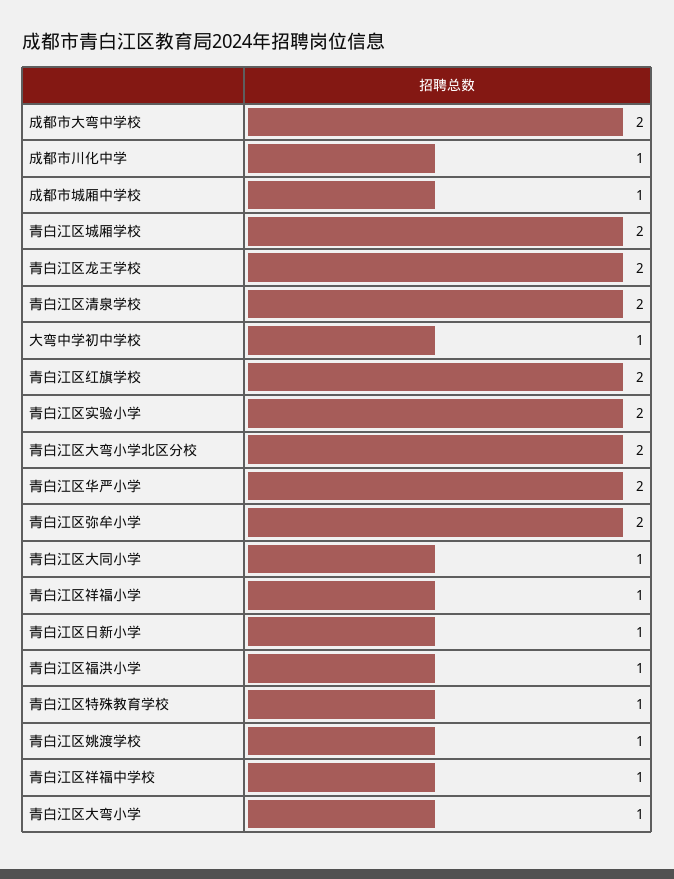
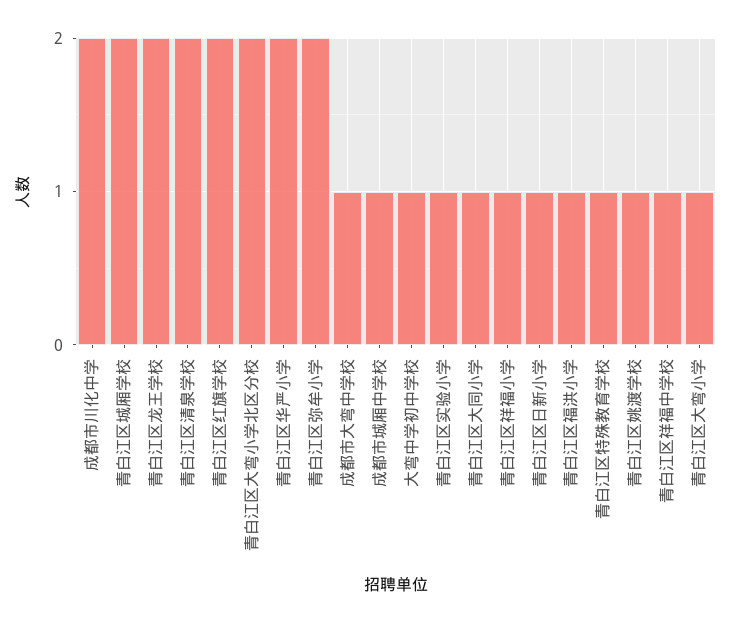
  {
-   "成都市大弯中学校": 2,
+   "成都市大弯中学校": 1,
-   "成都市川化中学": 1,
+   "成都市川化中学": 2,
    "成都市城厢中学校": 1,
    "青白江区城厢学校": 2,
    "青白江区龙王学校": 2,
    "青白江区清泉学校": 2,
    "大弯中学初中学校": 1,
    "青白江区红旗学校": 2,
-   "青白江区实验小学": 2,
+   "青白江区实验小学": 1,
    "青白江区大弯小学北区分校": 2,
    "青白江区华严小学": 2,
    "青白江区弥牟小学": 2,
    "青白江区大同小学": 1,
    "青白江区祥福小学": 1,
    "青白江区日新小学": 1,
    "青白江区福洪小学": 1,
    "青白江区特殊教育学校": 1,
    "青白江区姚渡学校": 1,
    "青白江区祥福中学校": 1,
    "青白江区大弯小学": 1
  }

